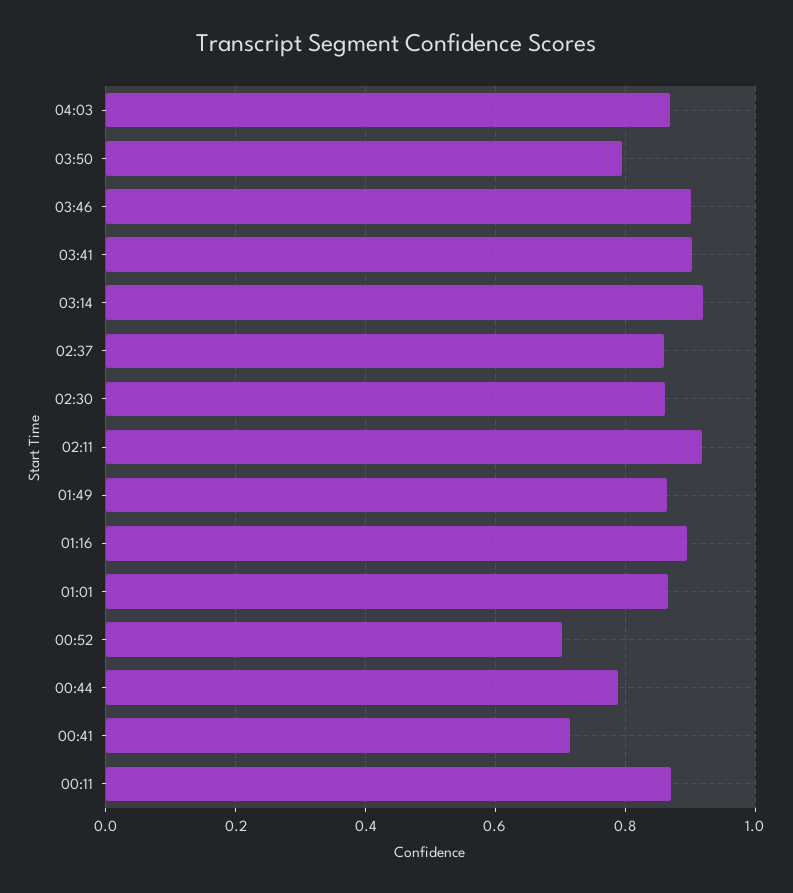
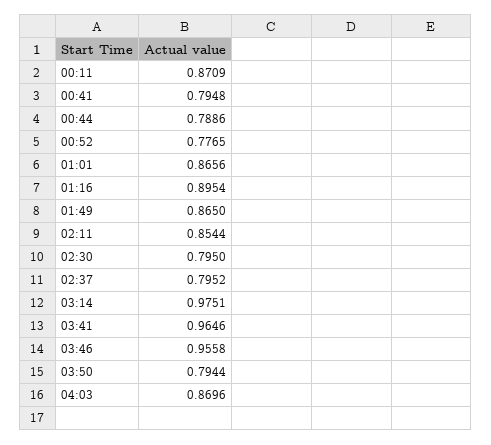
  {
    "04:03": 0.8696,
    "03:50": 0.7944,
-   "03:46": 0.9,
+   "03:46": 0.9558,
-   "03:41": 0.9,
+   "03:41": 0.9646,
-   "03:14": 0.92,
+   "03:14": 0.9751,
-   "02:37": 0.86,
+   "02:37": 0.7952,
-   "02:30": 0.86,
+   "02:30": 0.795,
-   "02:11": 0.92,
+   "02:11": 0.8544,
    "01:49": 0.865,
    "01:16": 0.8954,
    "01:01": 0.8656,
-   "00:52": 0.7,
+   "00:52": 0.7765,
    "00:44": 0.7886,
-   "00:41": 0.72,
+   "00:41": 0.7948,
    "00:11": 0.8709
  }

